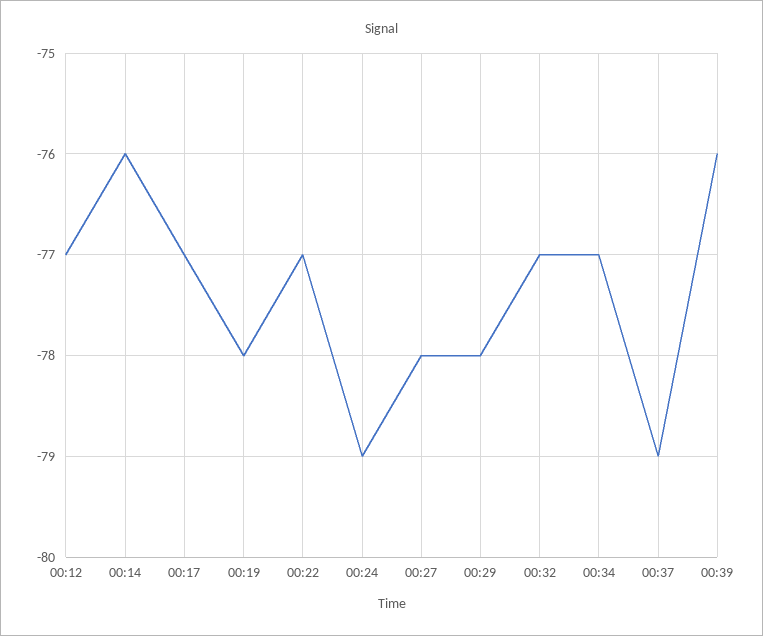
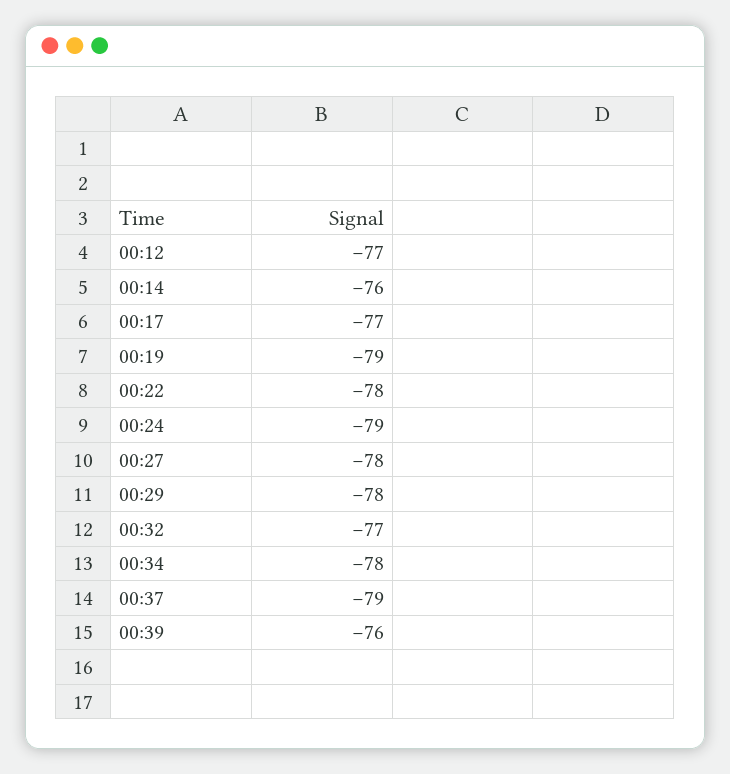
  {
    "00:12": -77,
    "00:14": -76,
    "00:17": -77,
-   "00:19": -78,
+   "00:19": -79,
-   "00:22": -77,
+   "00:22": -78,
    "00:24": -79,
    "00:27": -78,
    "00:29": -78,
    "00:32": -77,
-   "00:34": -77,
+   "00:34": -78,
    "00:37": -79,
    "00:39": -76
  }

